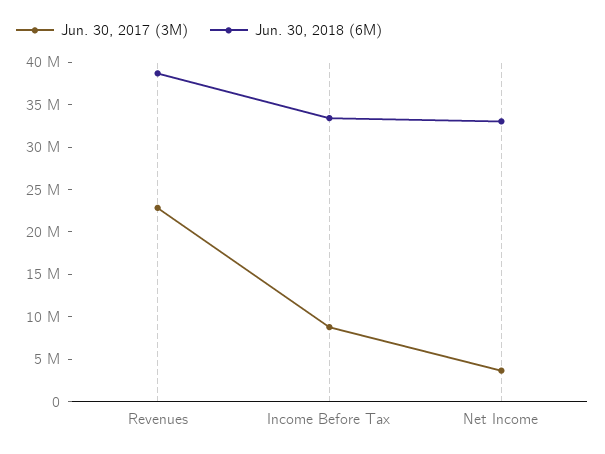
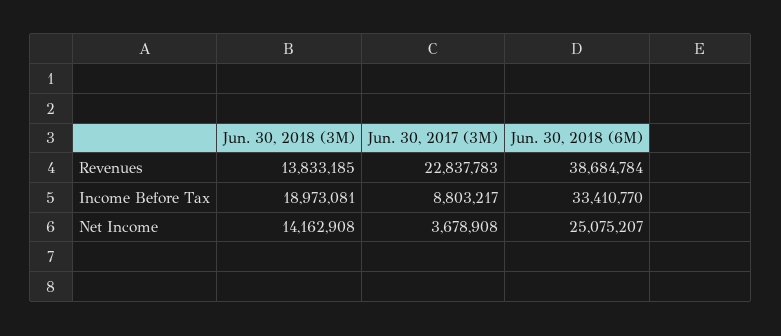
  {
    "Jun. 30, 2017 (3M)": {
      "Revenues": 22837783,
      "Income Before Tax": 8803217,
      "Net Income": 3678908
    },
    "Jun. 30, 2018 (6M)": {
      "Revenues": 38684784,
      "Income Before Tax": 33410770,
-     "Net Income": 33000000
+     "Net Income": 25075207
-   }
+   },
+   "Jun. 30, 2018 (3M)": {
+     "Revenues": 13833185,
+     "Income Before Tax": 18973081,
+     "Net Income": 14162908
+   }
  }

